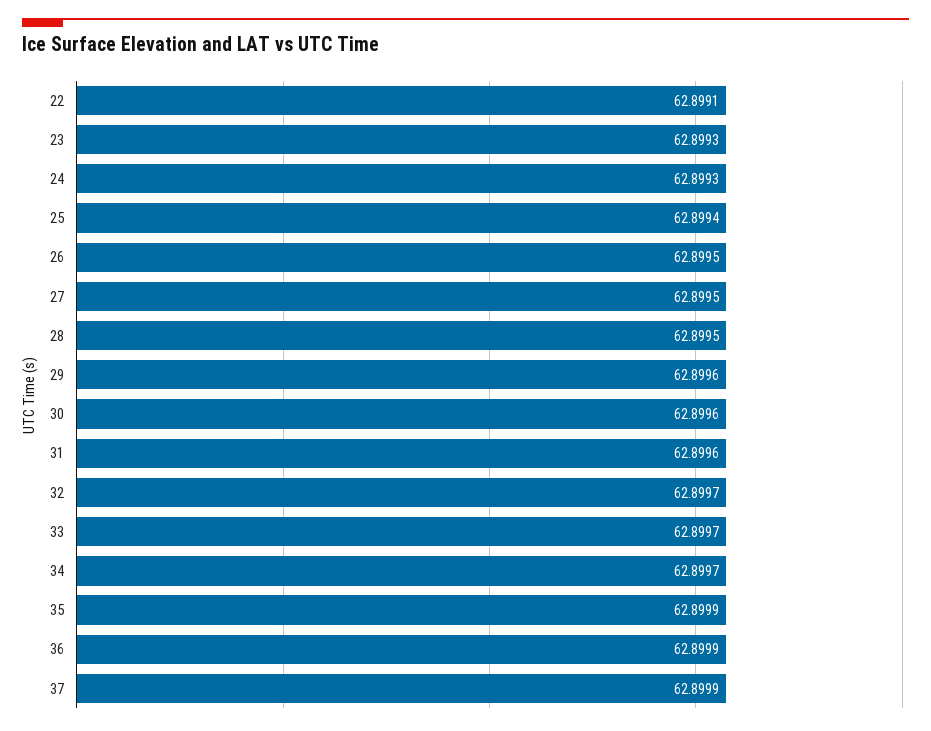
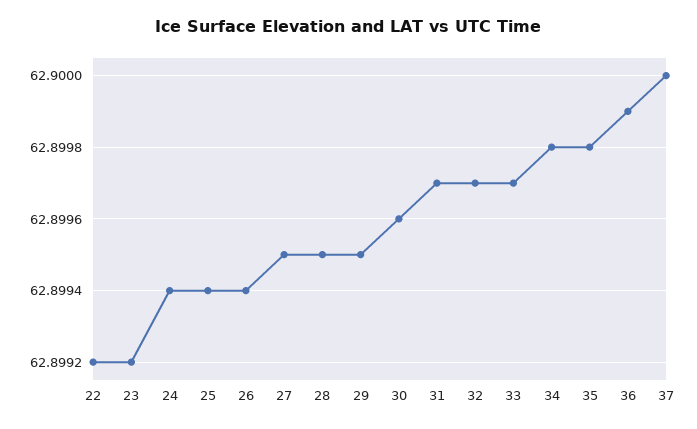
  {
-   "22": 62.8991,
+   "22": 62.8992,
-   "23": 62.8993,
+   "23": 62.8992,
-   "24": 62.8993,
+   "24": 62.8994,
    "25": 62.8994,
-   "26": 62.8995,
+   "26": 62.8994,
    "27": 62.8995,
    "28": 62.8995,
-   "29": 62.8996,
+   "29": 62.8995,
    "30": 62.8996,
-   "31": 62.8996,
+   "31": 62.8997,
    "32": 62.8997,
    "33": 62.8997,
-   "34": 62.8997,
+   "34": 62.8998,
-   "35": 62.8999,
+   "35": 62.8998,
    "36": 62.8999,
-   "37": 62.8999
+   "37": 62.9
  }

